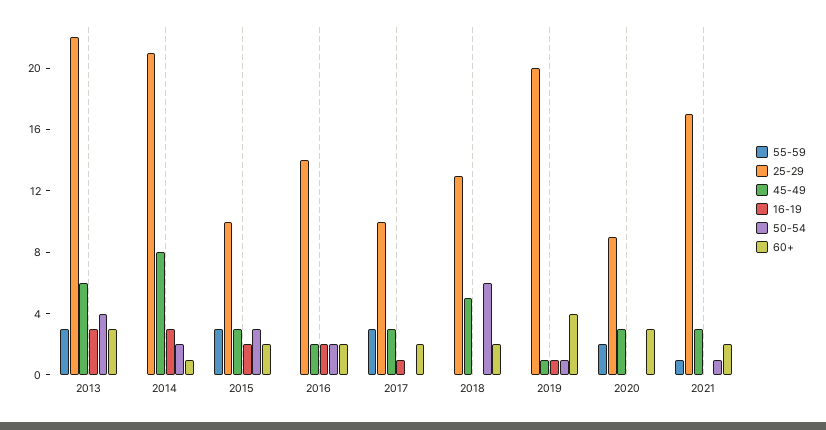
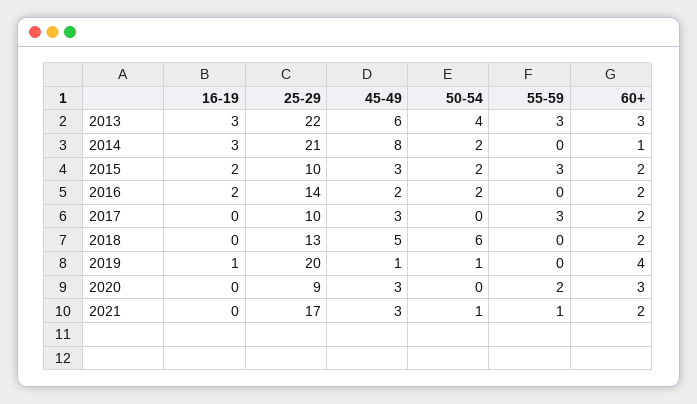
  {
    "55-59": {
      "2013": 3,
      "2014": 0,
      "2015": 3,
      "2016": 0,
      "2017": 3,
      "2018": 0,
      "2019": 0,
      "2020": 2,
      "2021": 1
    },
    "25-29": {
      "2013": 22,
      "2014": 21,
      "2015": 10,
      "2016": 14,
      "2017": 10,
      "2018": 13,
      "2019": 20,
      "2020": 9,
      "2021": 17
    },
    "45-49": {
      "2013": 6,
      "2014": 8,
      "2015": 3,
      "2016": 2,
      "2017": 3,
      "2018": 5,
      "2019": 1,
      "2020": 3,
      "2021": 3
    },
    "16-19": {
      "2013": 3,
      "2014": 3,
      "2015": 2,
      "2016": 2,
-     "2017": 1,
+     "2017": 0,
      "2018": 0,
      "2019": 1,
      "2020": 0,
      "2021": 0
    },
    "50-54": {
      "2013": 4,
      "2014": 2,
-     "2015": 3,
+     "2015": 2,
      "2016": 2,
      "2017": 0,
      "2018": 6,
      "2019": 1,
      "2020": 0,
      "2021": 1
    },
    "60+": {
      "2013": 3,
      "2014": 1,
      "2015": 2,
      "2016": 2,
      "2017": 2,
      "2018": 2,
      "2019": 4,
      "2020": 3,
      "2021": 2
    }
  }

